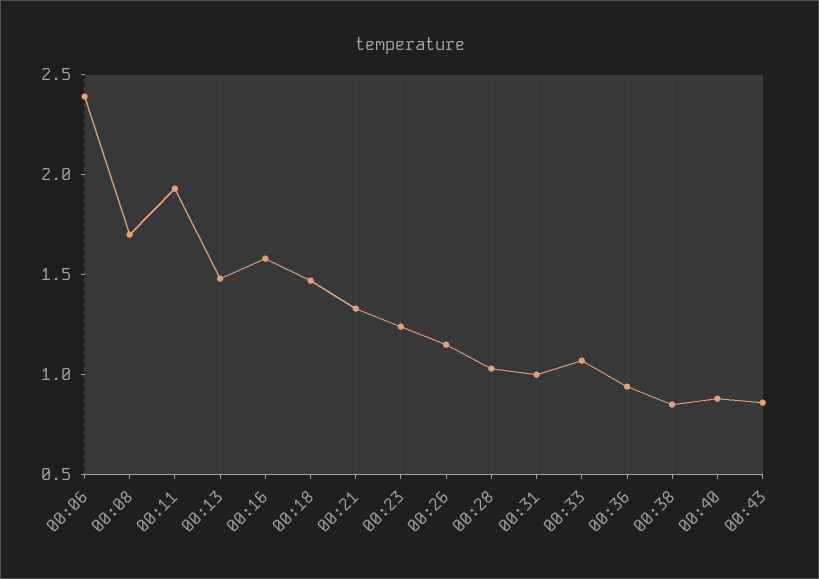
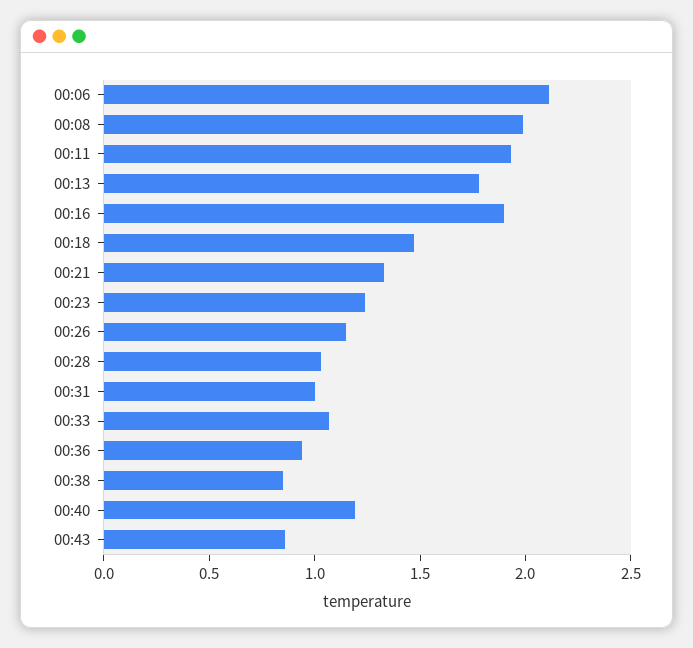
  {
-   "00:06": 2.4,
+   "00:06": 2.1,
-   "00:08": 1.7,
+   "00:08": 2,
    "00:11": 1.9,
-   "00:13": 1.5,
+   "00:13": 1.8,
-   "00:16": 1.6,
+   "00:16": 1.9,
    "00:18": 1.5,
    "00:21": 1.3,
    "00:23": 1.2,
    "00:26": 1.2,
    "00:28": 1,
    "00:31": 1,
    "00:33": 1.1,
    "00:36": 0.9,
    "00:38": 0.9,
-   "00:40": 0.9,
+   "00:40": 1.2,
    "00:43": 0.9
  }

